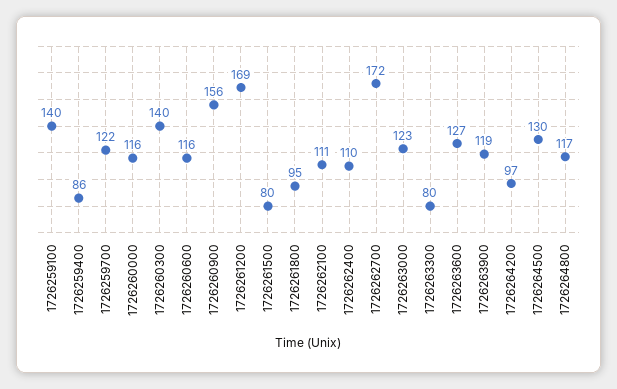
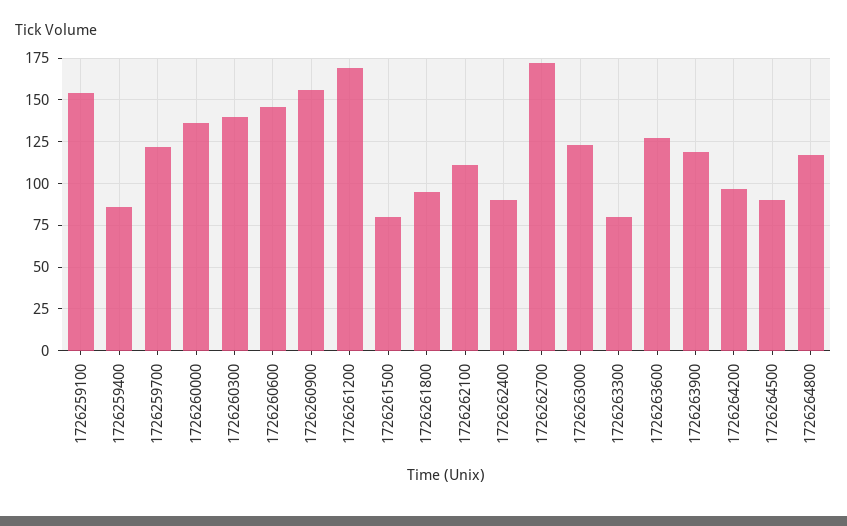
  {
-   "1726259100": 140,
+   "1726259100": 155,
    "1726259400": 86,
    "1726259700": 122,
-   "1726260000": 116,
+   "1726260000": 135,
    "1726260300": 140,
-   "1726260600": 116,
+   "1726260600": 145,
    "1726260900": 156,
    "1726261200": 169,
    "1726261500": 80,
    "1726261800": 95,
    "1726262100": 111,
-   "1726262400": 110,
+   "1726262400": 90,
    "1726262700": 172,
    "1726263000": 123,
    "1726263300": 80,
    "1726263600": 127,
    "1726263900": 119,
    "1726264200": 97,
-   "1726264500": 130,
+   "1726264500": 90,
    "1726264800": 117
  }

